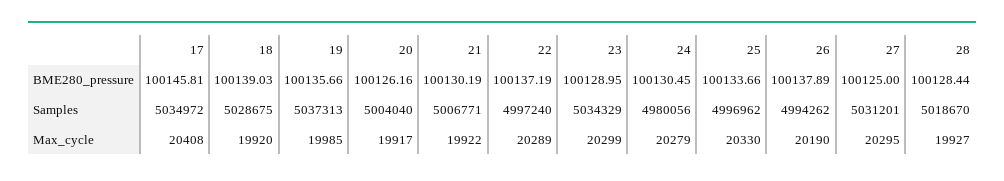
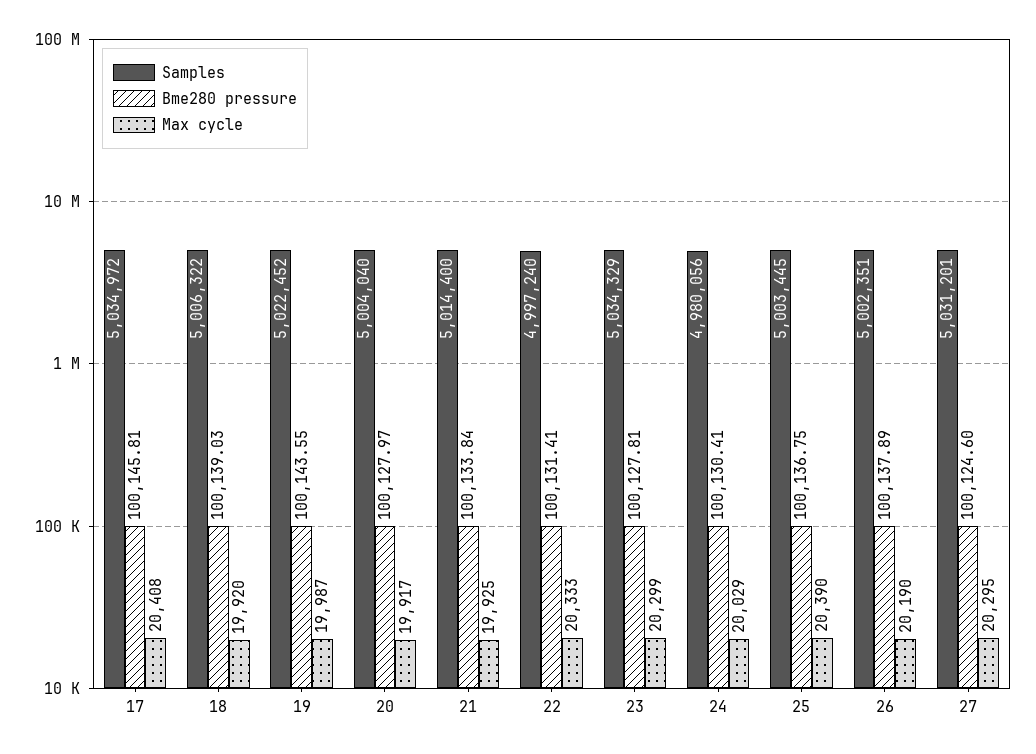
  {
    "BME280_pressure": {
      "17": 100145.81,
      "18": 100139.03,
-     "19": 100135.66,
+     "19": 100143.55,
-     "20": 100126.16,
+     "20": 100127.97,
-     "21": 100130.19,
+     "21": 100133.84,
-     "22": 100137.19,
+     "22": 100131.41,
-     "23": 100128.95,
+     "23": 100127.81,
-     "24": 100130.45,
+     "24": 100130.41,
-     "25": 100133.66,
+     "25": 100136.75,
      "26": 100137.89,
-     "27": 100125,
+     "27": 100124.6
-     "28": 100128.44
    },
    "Samples": {
      "17": 5034972,
-     "18": 5028675,
+     "18": 5006322,
-     "19": 5037313,
+     "19": 5022452,
      "20": 5004040,
-     "21": 5006771,
+     "21": 5014400,
      "22": 4997240,
      "23": 5034329,
      "24": 4980056,
-     "25": 4996962,
+     "25": 5003445,
-     "26": 4994262,
+     "26": 5002351,
-     "27": 5031201,
+     "27": 5031201
-     "28": 5018670
    },
    "Max_cycle": {
      "17": 20408,
      "18": 19920,
-     "19": 19985,
+     "19": 19987,
      "20": 19917,
-     "21": 19922,
+     "21": 19925,
-     "22": 20289,
+     "22": 20333,
      "23": 20299,
-     "24": 20279,
+     "24": 20029,
-     "25": 20330,
+     "25": 20390,
      "26": 20190,
-     "27": 20295,
+     "27": 20295
-     "28": 19927
    }
  }

